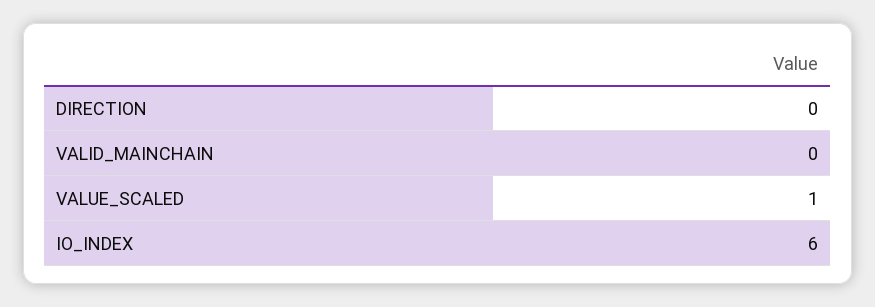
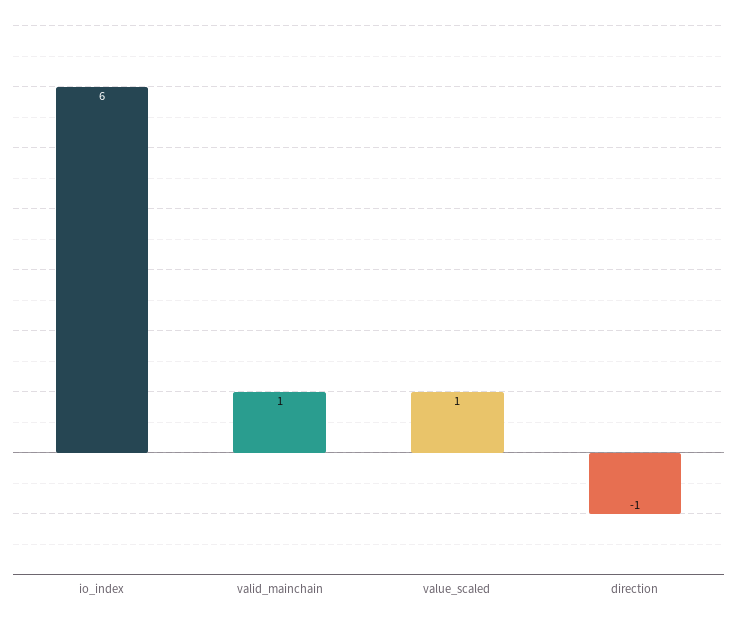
  {
-   "DIRECTION": 0,
+   "DIRECTION": -1,
-   "VALID_MAINCHAIN": 0,
+   "VALID_MAINCHAIN": 1,
    "VALUE_SCALED": 1,
    "IO_INDEX": 6
  }

